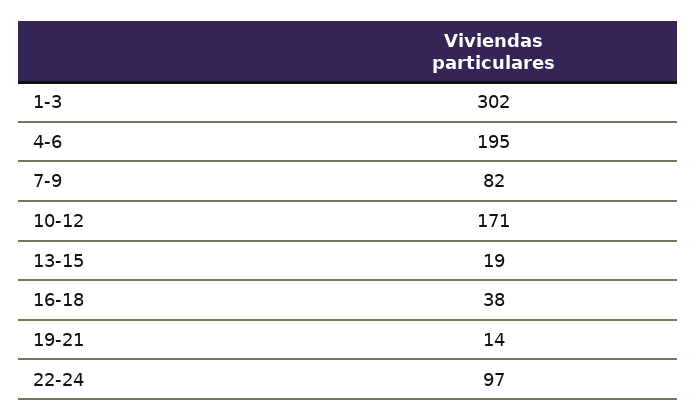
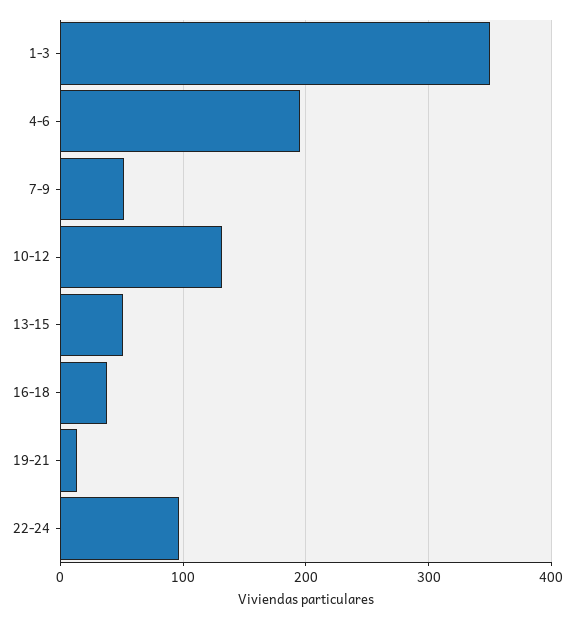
  {
-   "1-3": 302,
+   "1-3": 350,
    "4-6": 195,
-   "7-9": 82,
+   "7-9": 50,
-   "10-12": 171,
+   "10-12": 130,
-   "13-15": 19,
+   "13-15": 50,
    "16-18": 38,
    "19-21": 14,
    "22-24": 97
  }

